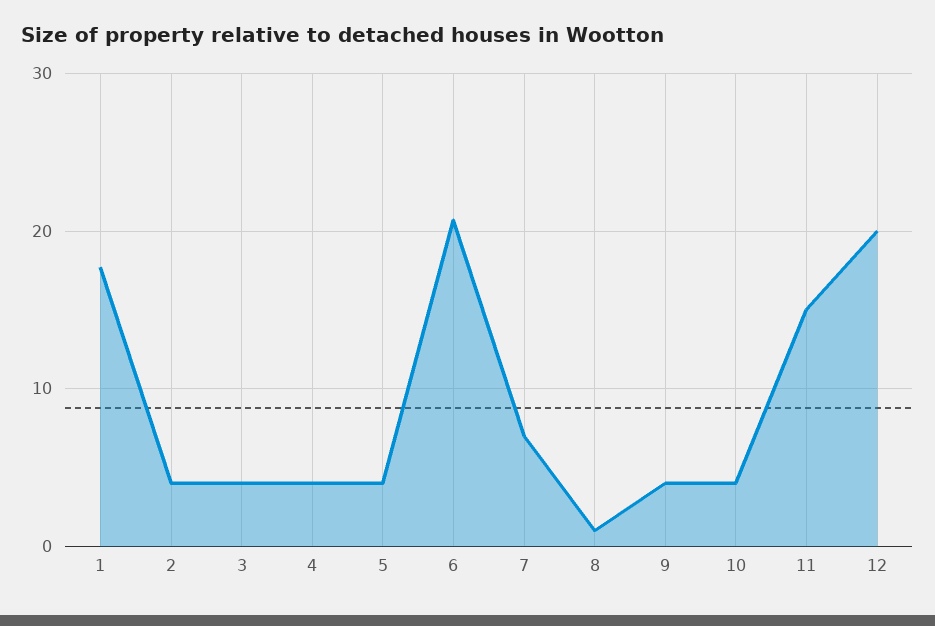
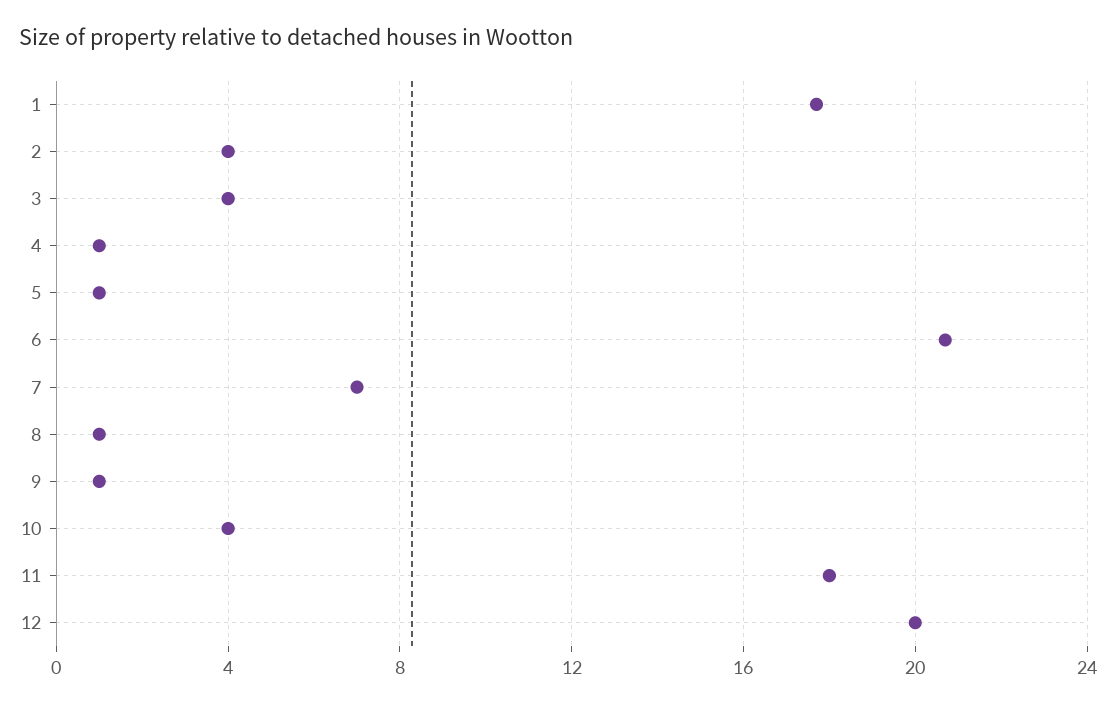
  {
    "1": 17.5,
    "2": 4,
    "3": 4,
-   "4": 4,
+   "4": 1,
-   "5": 4,
+   "5": 1,
    "6": 20.5,
    "7": 7,
    "8": 1,
-   "9": 4,
+   "9": 1,
    "10": 4,
-   "11": 15,
+   "11": 18,
    "12": 20
  }

